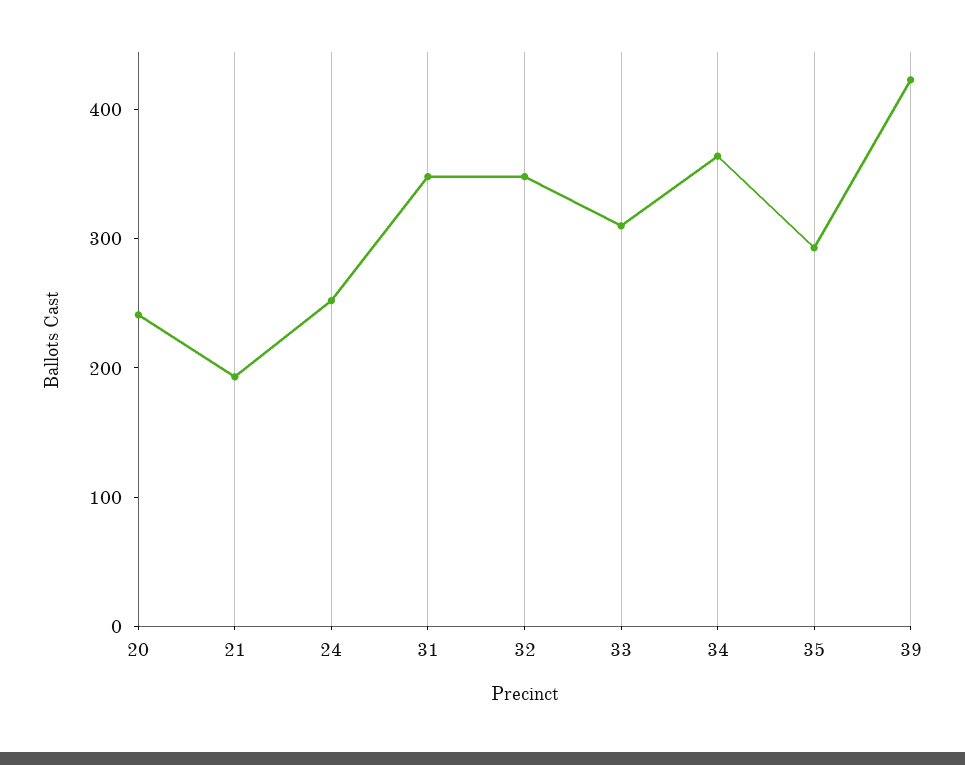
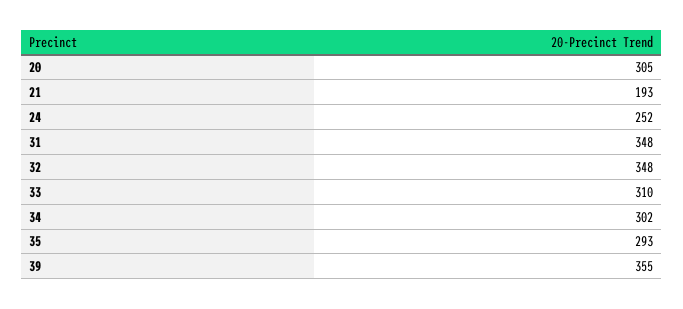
  {
-   "20": 240,
+   "20": 305,
    "21": 193,
    "24": 252,
    "31": 348,
    "32": 348,
    "33": 310,
-   "34": 360,
+   "34": 302,
    "35": 293,
-   "39": 420
+   "39": 355
  }

